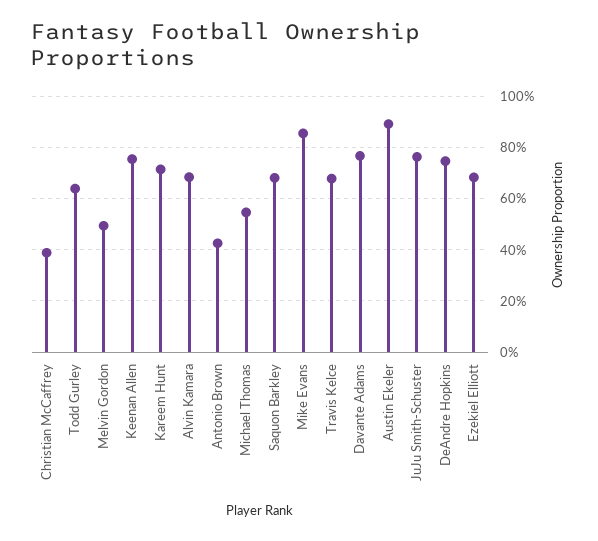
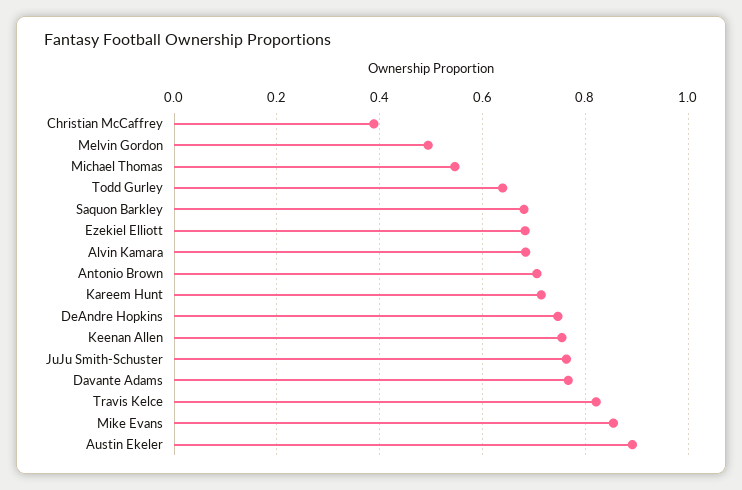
  {
    "Christian McCaffrey": 0.38,
    "Todd Gurley": 0.64,
    "Melvin Gordon": 0.5,
    "Keenan Allen": 0.76,
    "Kareem Hunt": 0.72,
    "Alvin Kamara": 0.68,
-   "Antonio Brown": 0.425,
+   "Antonio Brown": 0.7,
    "Michael Thomas": 0.54,
    "Saquon Barkley": 0.68,
    "Mike Evans": 0.86,
-   "Travis Kelce": 0.675,
+   "Travis Kelce": 0.82,
    "Davante Adams": 0.76,
    "Austin Ekeler": 0.9,
    "JuJu Smith-Schuster": 0.76,
    "DeAndre Hopkins": 0.74,
    "Ezekiel Elliott": 0.68
  }

